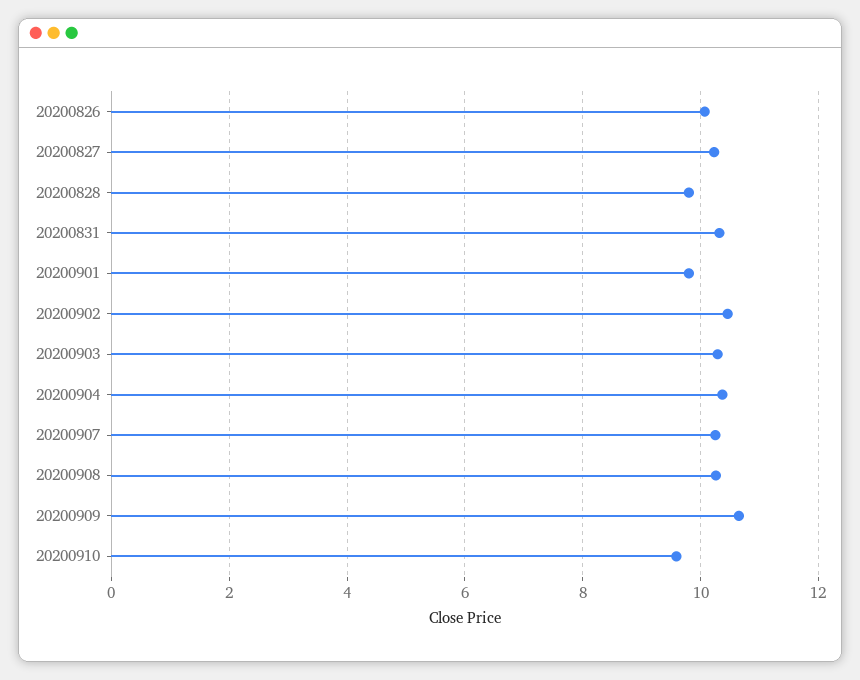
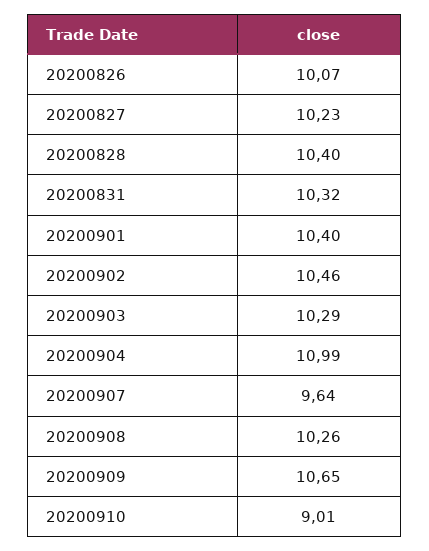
  {
    "20200826": 10.07,
    "20200827": 10.23,
-   "20200828": 9.8,
+   "20200828": 10.4,
    "20200831": 10.32,
-   "20200901": 9.8,
+   "20200901": 10.4,
    "20200902": 10.46,
    "20200903": 10.29,
-   "20200904": 10.4,
+   "20200904": 10.99,
-   "20200907": 10.2,
+   "20200907": 9.64,
    "20200908": 10.26,
    "20200909": 10.65,
-   "20200910": 9.6
+   "20200910": 9.01
  }

